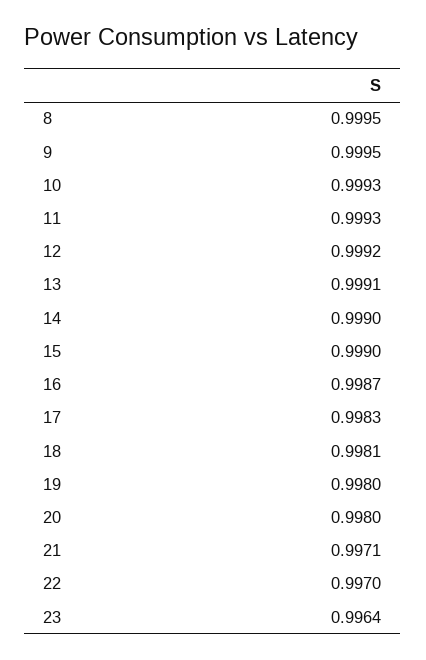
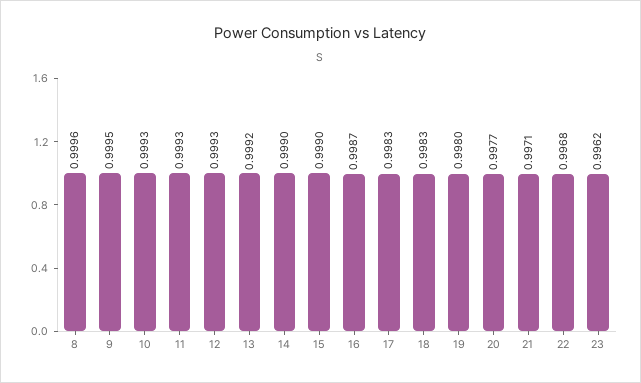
  {
-   "8": 0.9995,
+   "8": 0.9996,
    "9": 0.9995,
    "10": 0.9993,
    "11": 0.9993,
-   "12": 0.9992,
+   "12": 0.9993,
-   "13": 0.9991,
+   "13": 0.9992,
    "14": 0.999,
    "15": 0.999,
    "16": 0.9987,
    "17": 0.9983,
-   "18": 0.9981,
+   "18": 0.9983,
    "19": 0.998,
-   "20": 0.998,
+   "20": 0.9977,
    "21": 0.9971,
-   "22": 0.997,
+   "22": 0.9968,
-   "23": 0.9964
+   "23": 0.9962
  }

